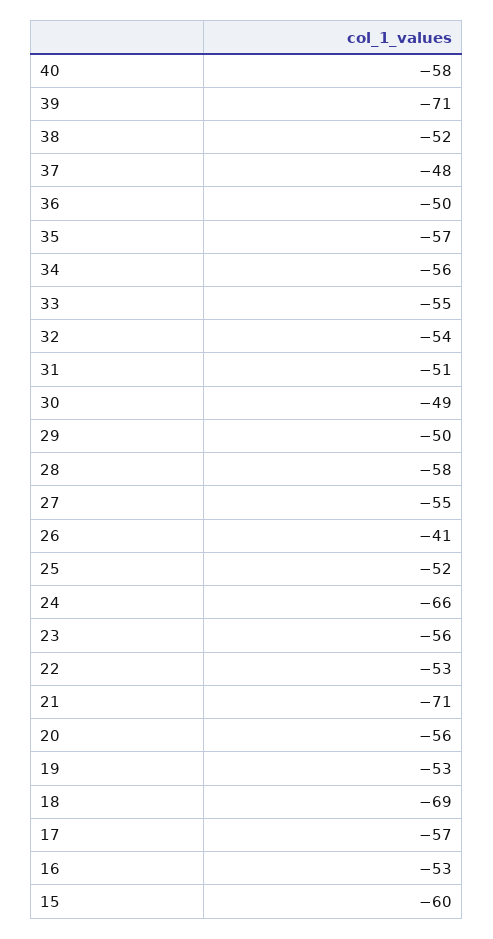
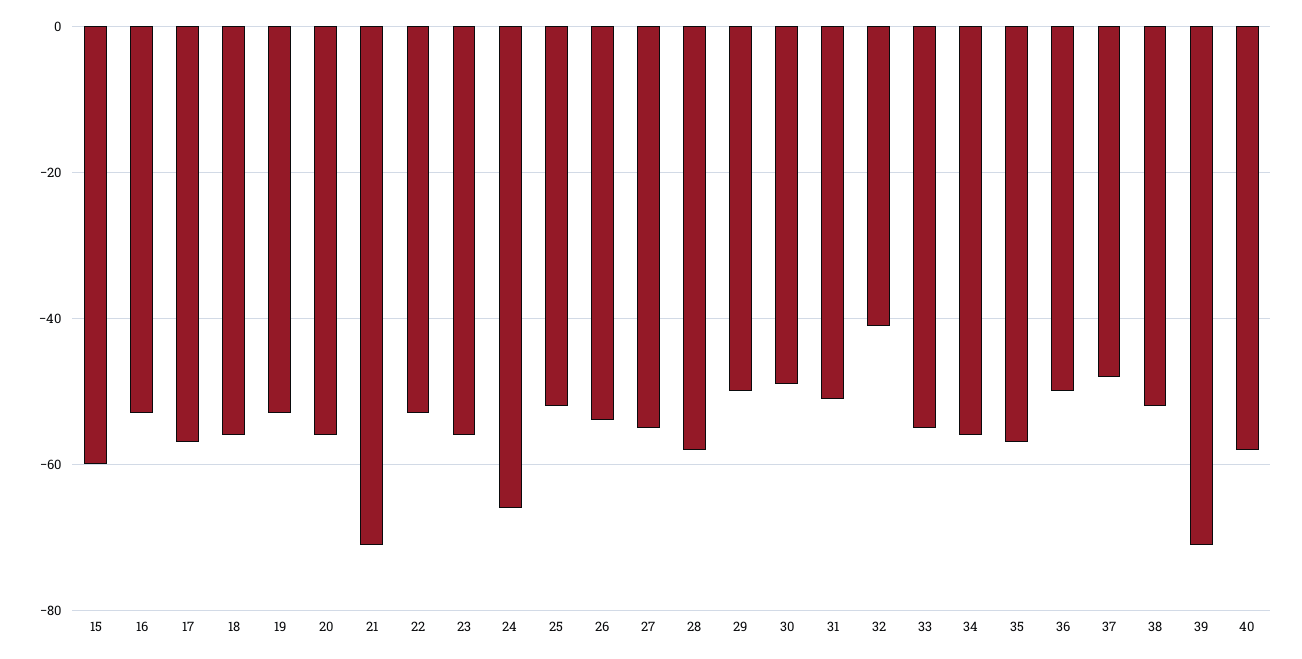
  {
    "40": -58,
    "39": -71,
    "38": -52,
    "37": -48,
    "36": -50,
    "35": -57,
    "34": -56,
    "33": -55,
-   "32": -54,
+   "32": -40,
    "31": -51,
    "30": -49,
    "29": -50,
    "28": -58,
    "27": -55,
-   "26": -41,
+   "26": -55,
    "25": -52,
    "24": -66,
    "23": -56,
    "22": -53,
    "21": -71,
    "20": -56,
    "19": -53,
-   "18": -69,
+   "18": -55,
    "17": -57,
    "16": -53,
    "15": -60
  }

